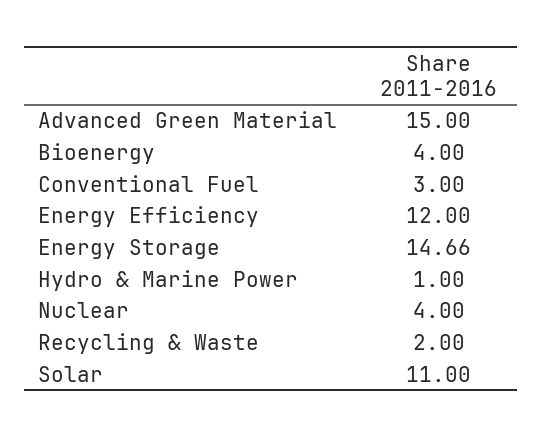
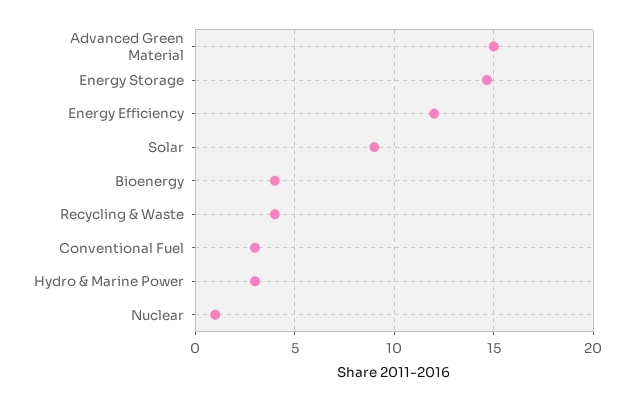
  {
    "Advanced Green Material": 15,
    "Bioenergy": 4,
    "Conventional Fuel": 3,
    "Energy Efficiency": 12,
    "Energy Storage": 14.66,
-   "Hydro & Marine Power": 1,
+   "Hydro & Marine Power": 3,
-   "Nuclear": 4,
+   "Nuclear": 1,
-   "Recycling & Waste": 2,
+   "Recycling & Waste": 4,
-   "Solar": 11
+   "Solar": 9
  }

